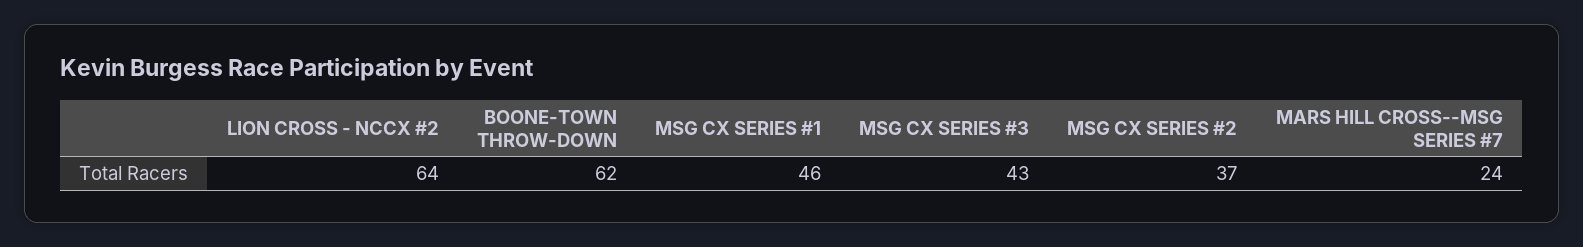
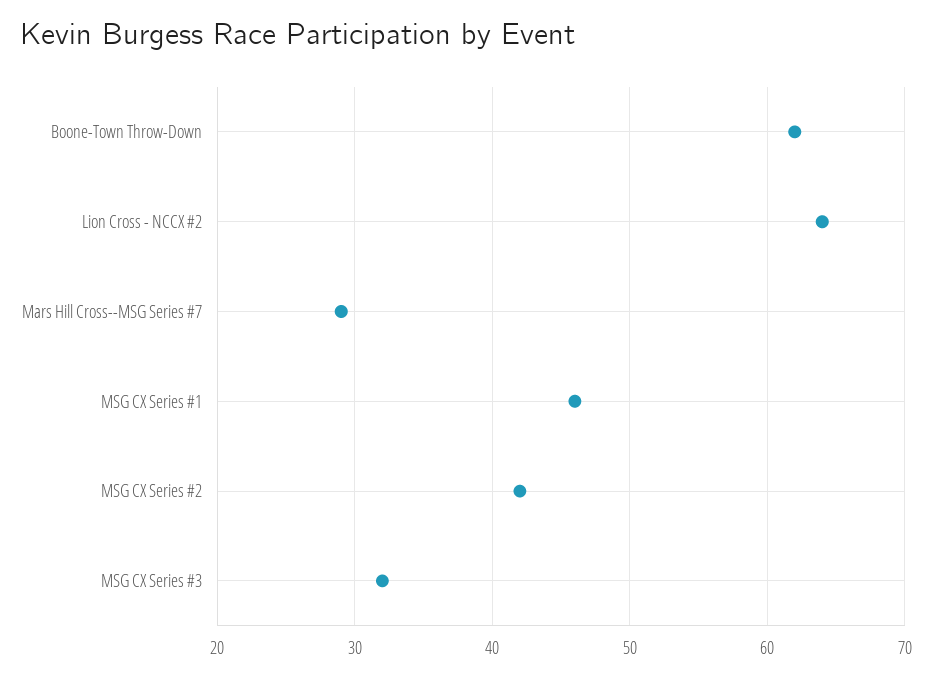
  {
    "LION CROSS - NCCX #2": 64,
    "BOONE-TOWN THROW-DOWN": 62,
    "MSG CX SERIES #1": 46,
-   "MSG CX SERIES #3": 43,
+   "MSG CX SERIES #3": 32,
-   "MSG CX SERIES #2": 37,
+   "MSG CX SERIES #2": 42,
-   "MARS HILL CROSS--MSG SERIES #7": 24
+   "MARS HILL CROSS--MSG SERIES #7": 29
  }

